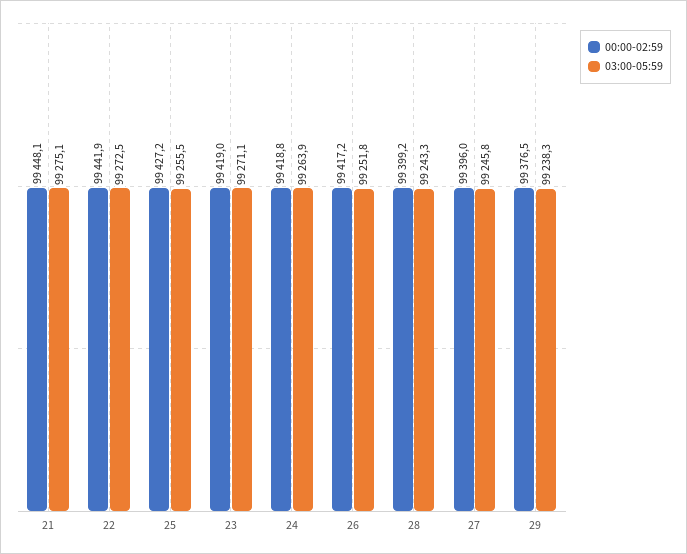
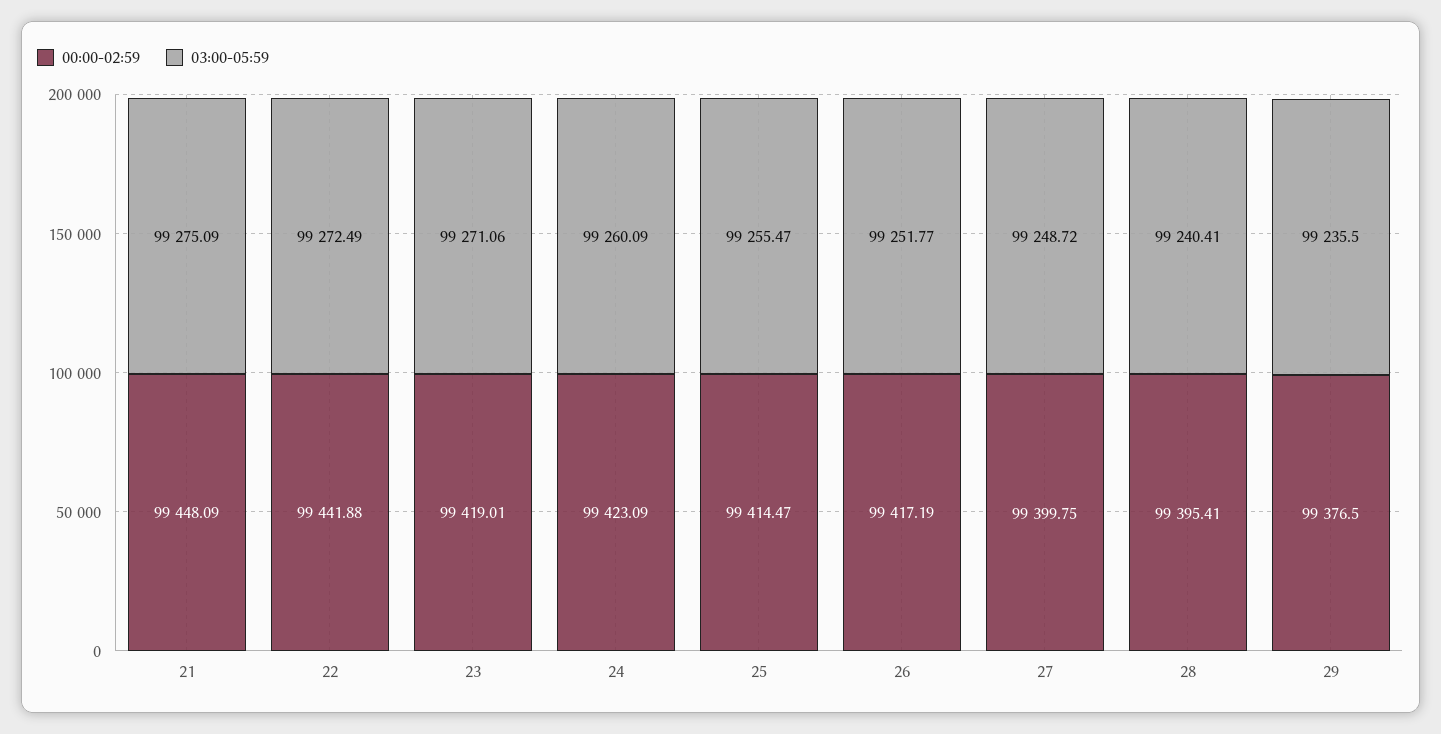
  {
    "00:00-02:59": {
      "21": 99448.09,
      "22": 99441.88,
-     "25": 99427.2,
+     "25": 99414.47,
      "23": 99419.01,
-     "24": 99418.8,
+     "24": 99423.09,
      "26": 99417.19,
-     "28": 99399.2,
+     "28": 99395.41,
-     "27": 99396,
+     "27": 99399.75,
      "29": 99376.5
    },
    "03:00-05:59": {
      "21": 99275.09,
      "22": 99272.49,
      "25": 99255.47,
      "23": 99271.06,
-     "24": 99263.9,
+     "24": 99260.09,
      "26": 99251.77,
-     "28": 99243.3,
+     "28": 99240.41,
-     "27": 99245.8,
+     "27": 99248.72,
-     "29": 99238.3
+     "29": 99235.5
    }
  }

